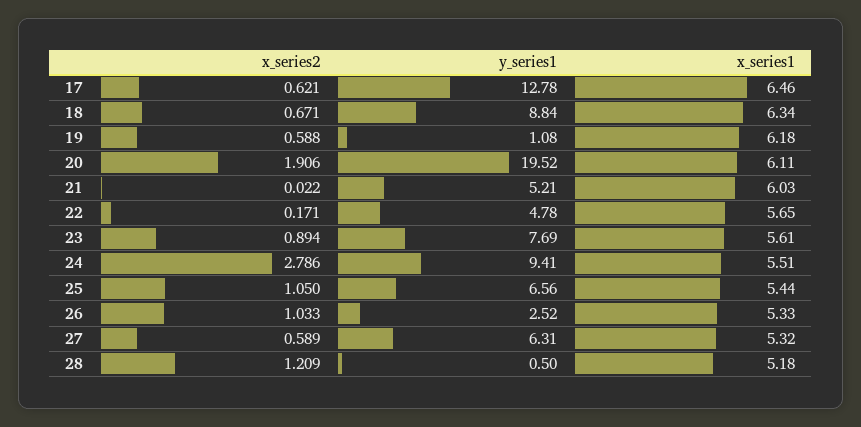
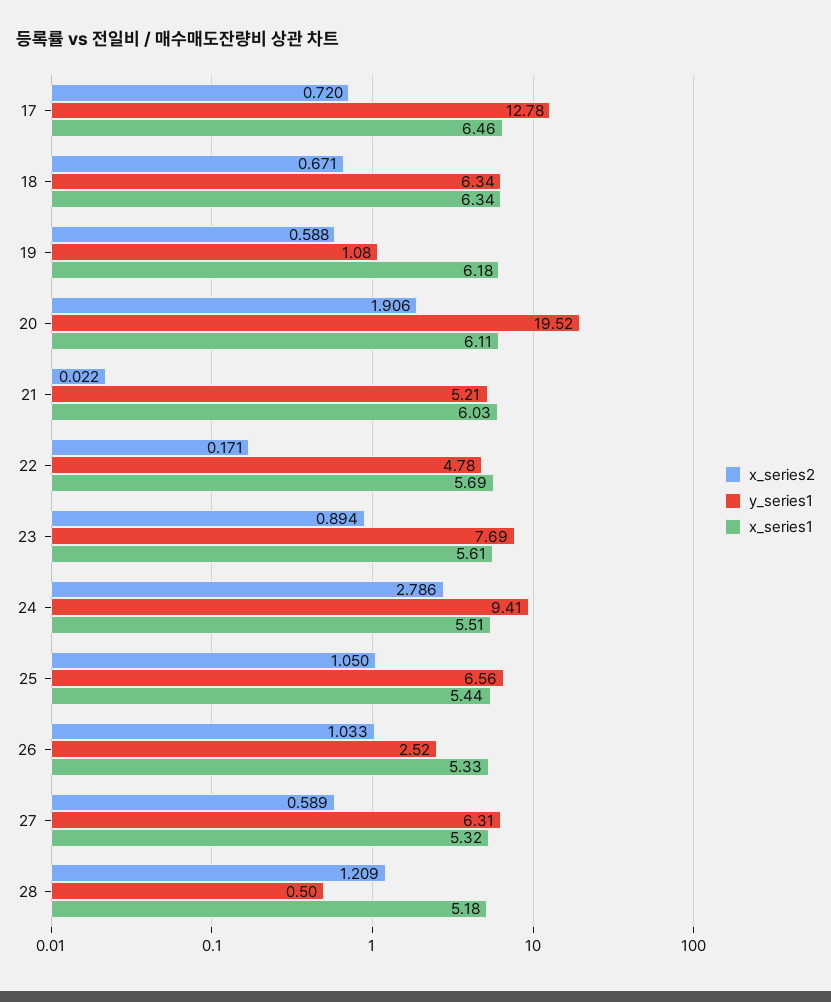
  {
    "x_series2": {
-     "17": 0.621,
+     "17": 0.72,
      "18": 0.671,
      "19": 0.588,
      "20": 1.906,
      "21": 0.022,
      "22": 0.171,
      "23": 0.894,
      "24": 2.786,
      "25": 1.05,
      "26": 1.033,
      "27": 0.589,
      "28": 1.209
    },
    "y_series1": {
      "17": 12.78,
-     "18": 8.84,
+     "18": 6.34,
      "19": 1.08,
      "20": 19.52,
      "21": 5.21,
      "22": 4.78,
      "23": 7.69,
      "24": 9.41,
      "25": 6.56,
      "26": 2.52,
      "27": 6.31,
      "28": 0.5
    },
    "x_series1": {
      "17": 6.46,
      "18": 6.34,
      "19": 6.18,
      "20": 6.11,
      "21": 6.03,
-     "22": 5.65,
+     "22": 5.69,
      "23": 5.61,
      "24": 5.51,
      "25": 5.44,
      "26": 5.33,
      "27": 5.32,
      "28": 5.18
    }
  }

